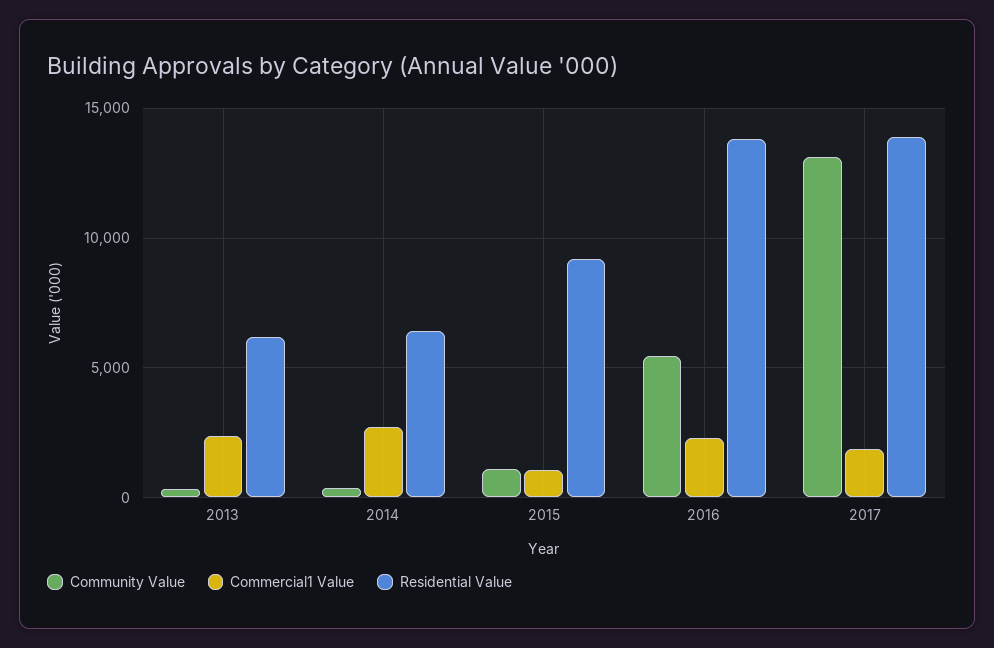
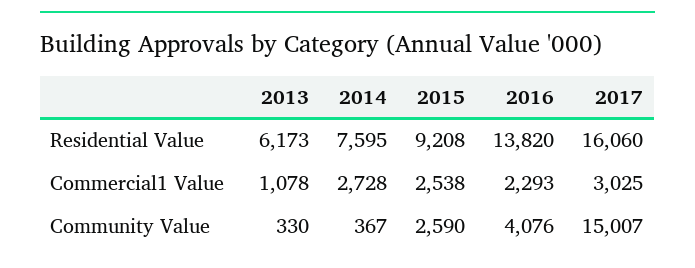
  {
    "Community Value": {
      "2013": 330,
      "2014": 367,
-     "2015": 1000,
+     "2015": 2590,
-     "2016": 5500,
+     "2016": 4076,
-     "2017": 13000
+     "2017": 15007
    },
    "Commercial1 Value": {
-     "2013": 2500,
+     "2013": 1078,
      "2014": 2728,
-     "2015": 1000,
+     "2015": 2538,
      "2016": 2293,
-     "2017": 2000
+     "2017": 3025
    },
    "Residential Value": {
      "2013": 6173,
-     "2014": 6500,
+     "2014": 7595,
      "2015": 9208,
      "2016": 13820,
-     "2017": 14000
+     "2017": 16060
    }
  }

